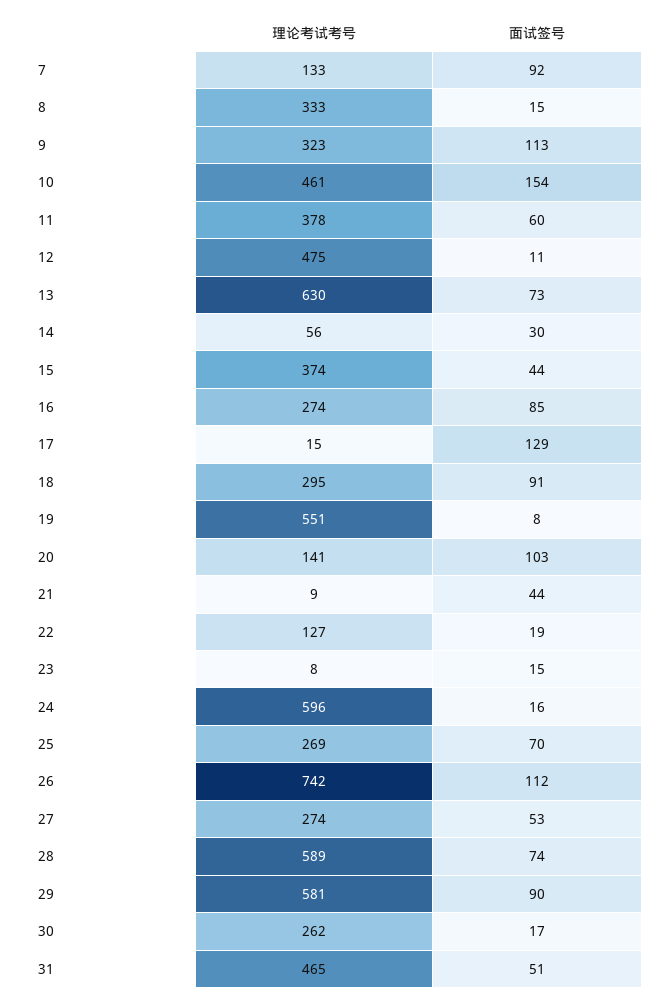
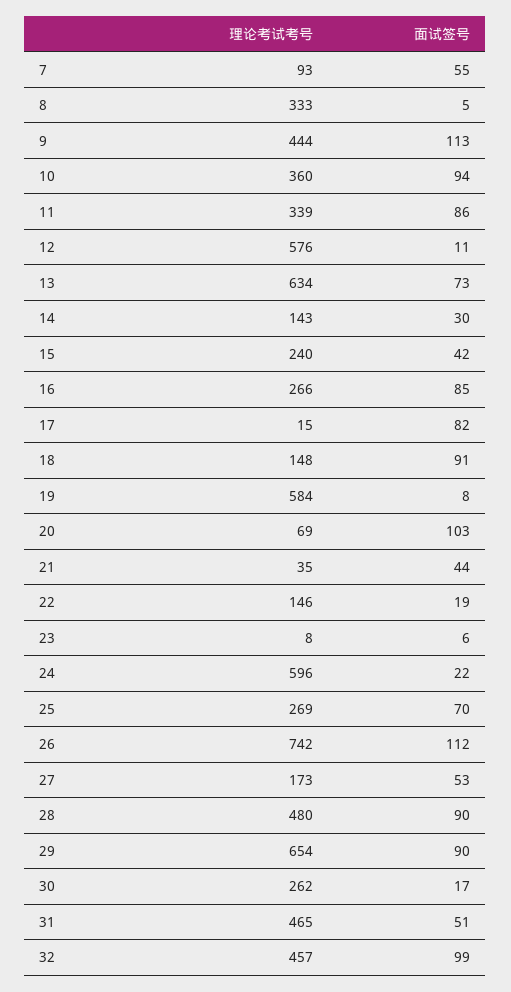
  {
    "理论考试考号": {
-     "7": 133,
+     "7": 93,
      "8": 333,
-     "9": 323,
+     "9": 444,
-     "10": 461,
+     "10": 360,
-     "11": 378,
+     "11": 339,
-     "12": 475,
+     "12": 576,
-     "13": 630,
+     "13": 634,
-     "14": 56,
+     "14": 143,
-     "15": 374,
+     "15": 240,
-     "16": 274,
+     "16": 266,
      "17": 15,
-     "18": 295,
+     "18": 148,
-     "19": 551,
+     "19": 584,
-     "20": 141,
+     "20": 69,
-     "21": 9,
+     "21": 35,
-     "22": 127,
+     "22": 146,
      "23": 8,
      "24": 596,
      "25": 269,
      "26": 742,
-     "27": 274,
+     "27": 173,
-     "28": 589,
+     "28": 480,
-     "29": 581,
+     "29": 654,
      "30": 262,
-     "31": 465
+     "31": 465,
+     "32": 457
    },
    "面试签号": {
-     "7": 92,
+     "7": 55,
-     "8": 15,
+     "8": 5,
      "9": 113,
-     "10": 154,
+     "10": 94,
-     "11": 60,
+     "11": 86,
      "12": 11,
      "13": 73,
      "14": 30,
-     "15": 44,
+     "15": 42,
      "16": 85,
-     "17": 129,
+     "17": 82,
      "18": 91,
      "19": 8,
      "20": 103,
      "21": 44,
      "22": 19,
-     "23": 15,
+     "23": 6,
-     "24": 16,
+     "24": 22,
      "25": 70,
      "26": 112,
      "27": 53,
-     "28": 74,
+     "28": 90,
      "29": 90,
      "30": 17,
-     "31": 51
+     "31": 51,
+     "32": 99
    }
  }

